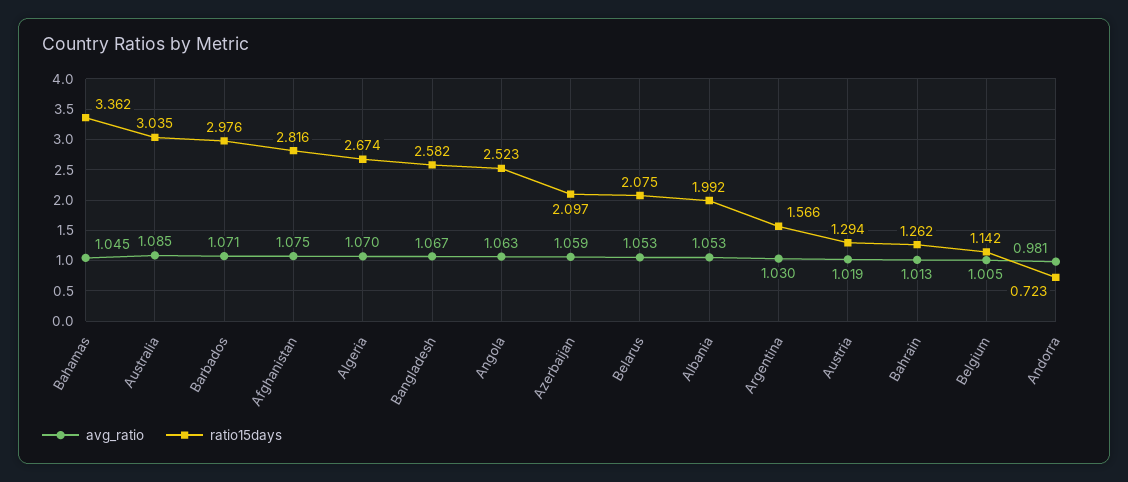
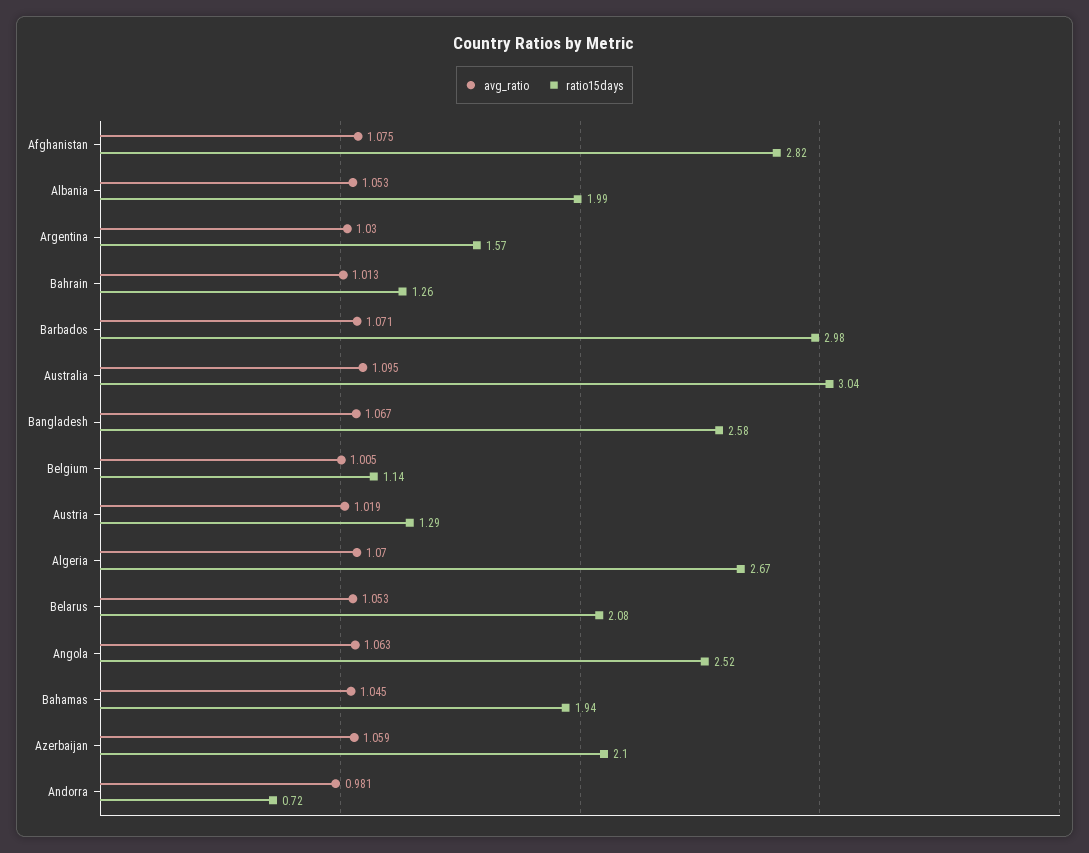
  {
    "avg_ratio": {
      "Bahamas": 1.045,
-     "Australia": 1.085,
+     "Australia": 1.095,
      "Barbados": 1.071,
      "Afghanistan": 1.075,
      "Algeria": 1.07,
      "Bangladesh": 1.067,
      "Angola": 1.063,
      "Azerbaijan": 1.059,
      "Belarus": 1.053,
      "Albania": 1.053,
      "Argentina": 1.03,
      "Austria": 1.019,
      "Bahrain": 1.013,
      "Belgium": 1.005,
      "Andorra": 0.981
    },
    "ratio15days": {
-     "Bahamas": 3.362,
+     "Bahamas": 1.94,
      "Australia": 3.035,
      "Barbados": 2.976,
      "Afghanistan": 2.816,
      "Algeria": 2.674,
      "Bangladesh": 2.582,
      "Angola": 2.523,
      "Azerbaijan": 2.097,
      "Belarus": 2.075,
      "Albania": 1.992,
      "Argentina": 1.566,
      "Austria": 1.294,
      "Bahrain": 1.262,
      "Belgium": 1.142,
      "Andorra": 0.723
    }
  }

